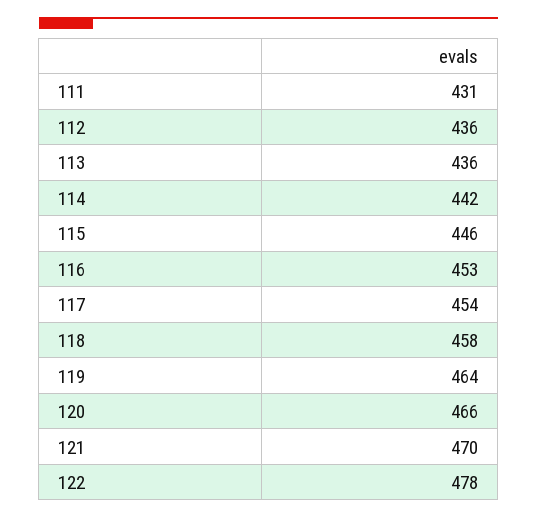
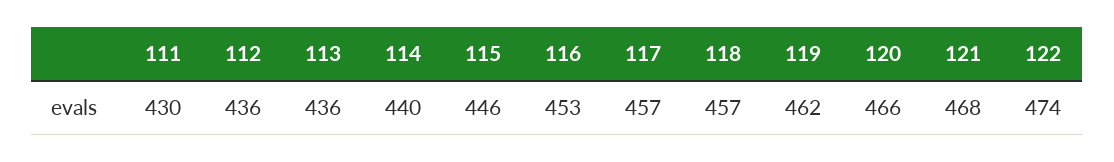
  {
-   "111": 431,
+   "111": 430,
    "112": 436,
    "113": 436,
-   "114": 442,
+   "114": 440,
    "115": 446,
    "116": 453,
-   "117": 454,
+   "117": 457,
-   "118": 458,
+   "118": 457,
-   "119": 464,
+   "119": 462,
    "120": 466,
-   "121": 470,
+   "121": 468,
-   "122": 478
+   "122": 474
  }

